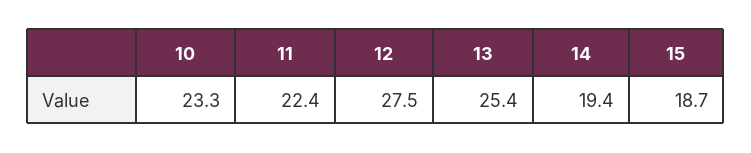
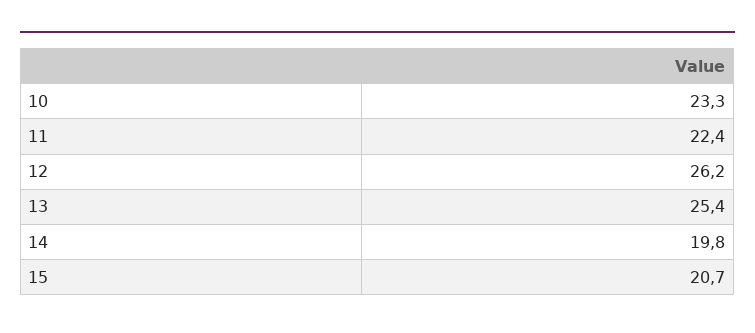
  {
    "10": 23.3,
    "11": 22.4,
-   "12": 27.5,
+   "12": 26.2,
    "13": 25.4,
-   "14": 19.4,
+   "14": 19.8,
-   "15": 18.7
+   "15": 20.7
  }

